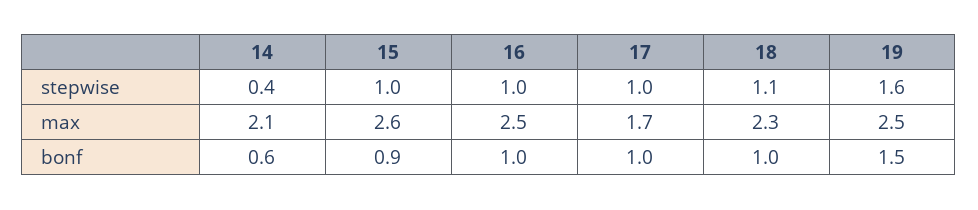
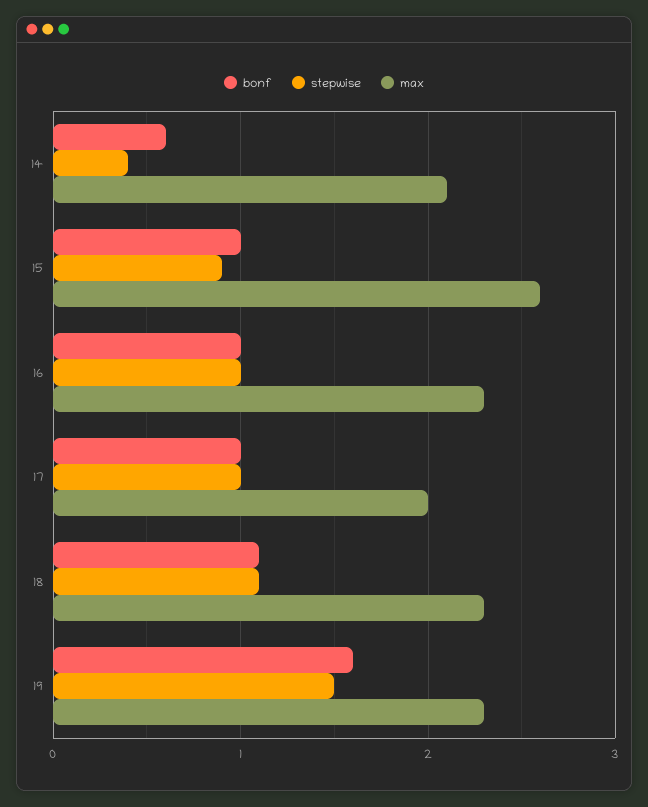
  {
    "stepwise": {
      "14": 0.4,
-     "15": 1,
+     "15": 0.9,
      "16": 1,
      "17": 1,
      "18": 1.1,
-     "19": 1.6
+     "19": 1.5
    },
    "max": {
      "14": 2.1,
      "15": 2.6,
-     "16": 2.5,
+     "16": 2.3,
-     "17": 1.7,
+     "17": 2,
      "18": 2.3,
-     "19": 2.5
+     "19": 2.3
    },
    "bonf": {
      "14": 0.6,
-     "15": 0.9,
+     "15": 1,
      "16": 1,
      "17": 1,
-     "18": 1,
+     "18": 1.1,
-     "19": 1.5
+     "19": 1.6
    }
  }

